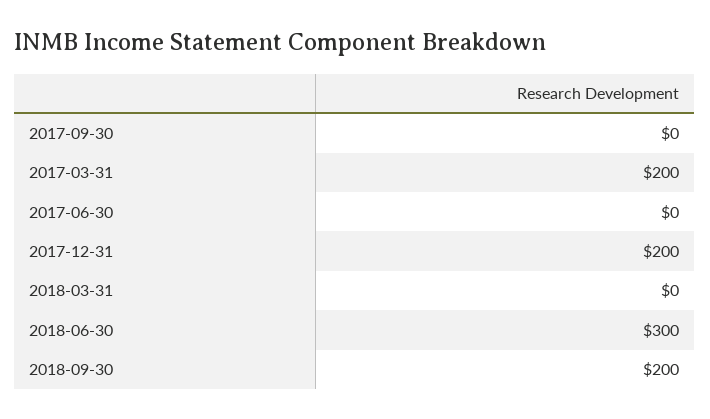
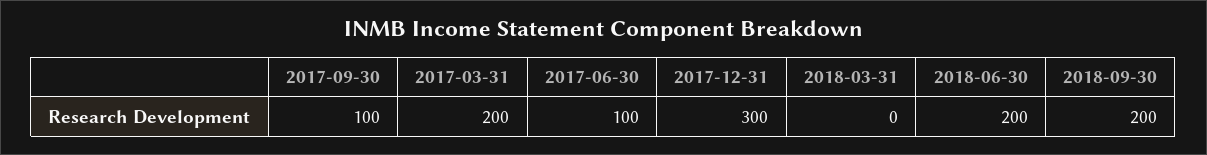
  {
-   "2017-09-30": 0,
+   "2017-09-30": 100,
    "2017-03-31": 200,
-   "2017-06-30": 0,
+   "2017-06-30": 100,
-   "2017-12-31": 200,
+   "2017-12-31": 300,
    "2018-03-31": 0,
-   "2018-06-30": 300,
+   "2018-06-30": 200,
    "2018-09-30": 200
  }

